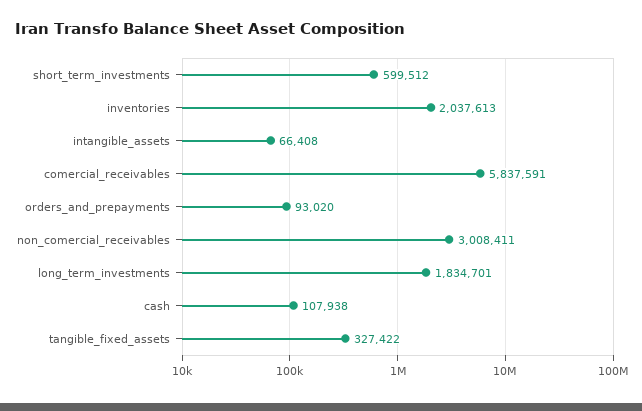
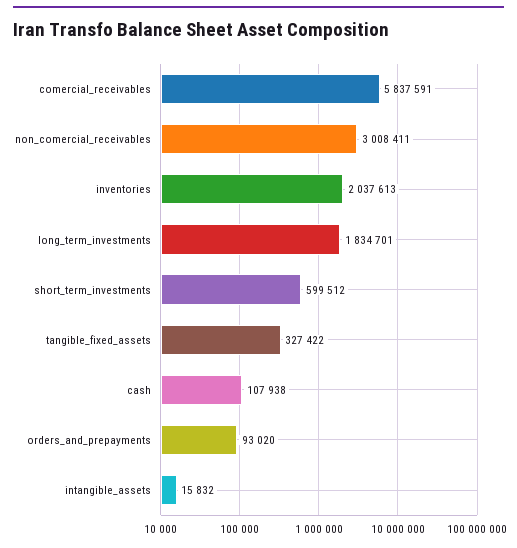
  {
    "short_term_investments": 599512,
    "inventories": 2037613,
-   "intangible_assets": 66408,
+   "intangible_assets": 15832,
    "comercial_receivables": 5837591,
    "orders_and_prepayments": 93020,
    "non_comercial_receivables": 3008411,
    "long_term_investments": 1834701,
    "cash": 107938,
    "tangible_fixed_assets": 327422
  }

